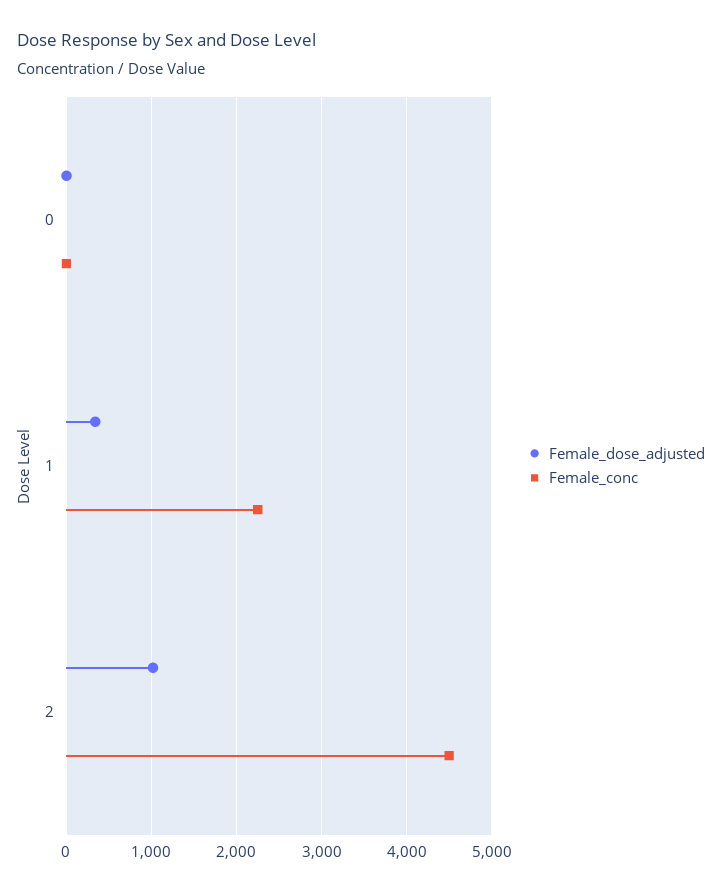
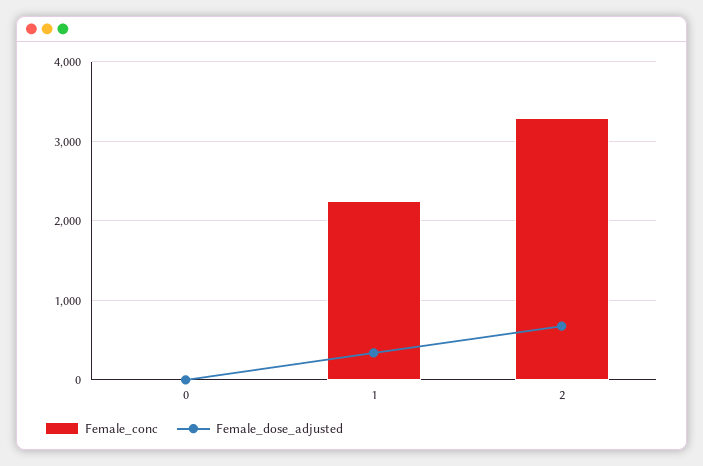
  {
    "Female_dose_adjusted": {
      "0": 0,
      "1": 300,
-     "2": 1000
+     "2": 700
    },
    "Female_conc": {
      "0": 0,
      "1": 2300,
-     "2": 4500
+     "2": 3300
    }
  }

